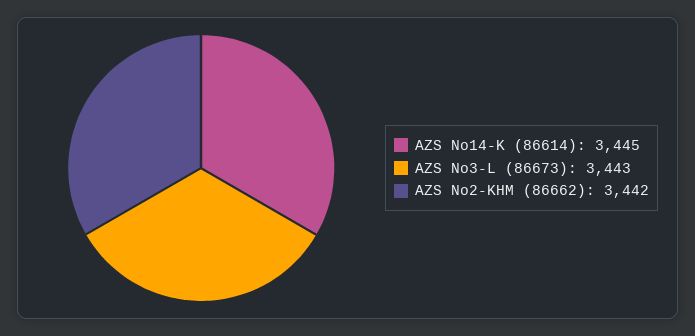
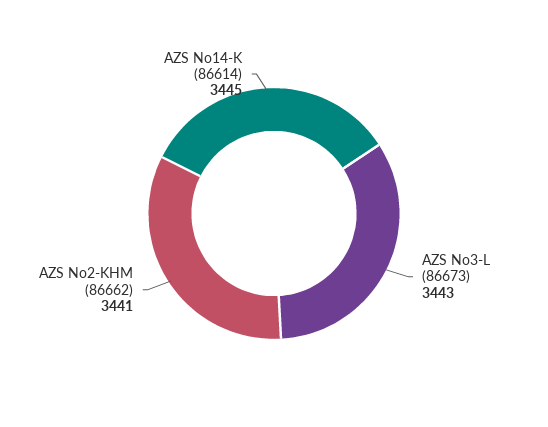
  {
    "AZS No14-K (86614)": 3445,
    "AZS No3-L (86673)": 3443,
-   "AZS No2-KHM (86662)": 3442
+   "AZS No2-KHM (86662)": 3441
  }

